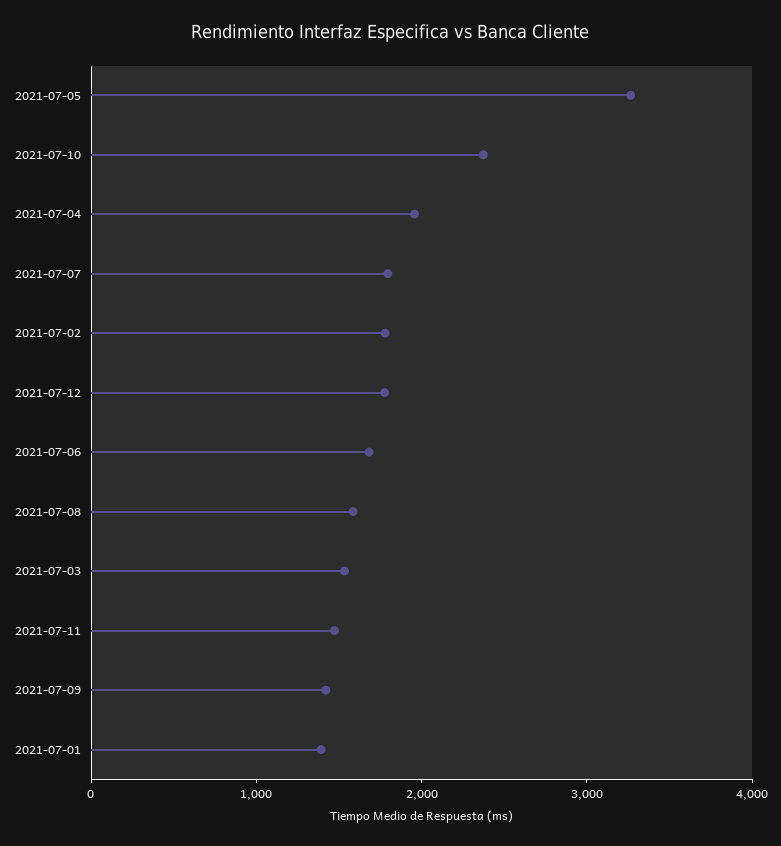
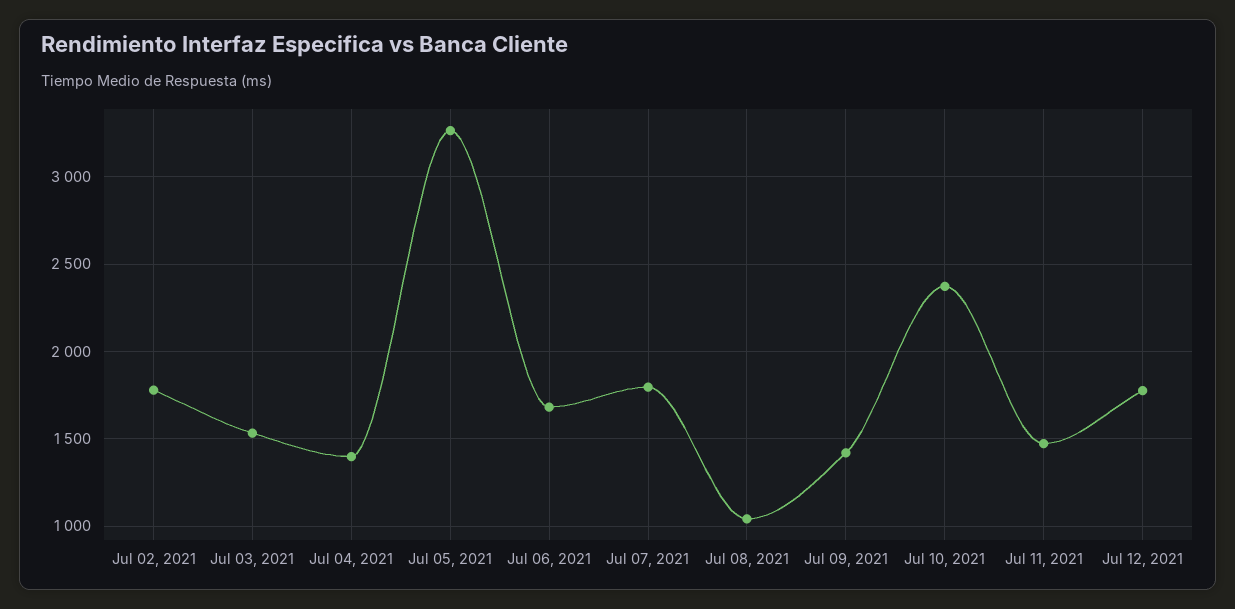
  {
    "2021-07-05": 3250,
    "2021-07-10": 2350,
-   "2021-07-04": 2000,
+   "2021-07-04": 1400,
    "2021-07-07": 1800,
    "2021-07-02": 1800,
    "2021-07-12": 1800,
    "2021-07-06": 1700,
-   "2021-07-08": 1600,
+   "2021-07-08": 1050,
    "2021-07-03": 1550,
    "2021-07-11": 1450,
-   "2021-07-09": 1400,
+   "2021-07-09": 1400
-   "2021-07-01": 1400
  }

